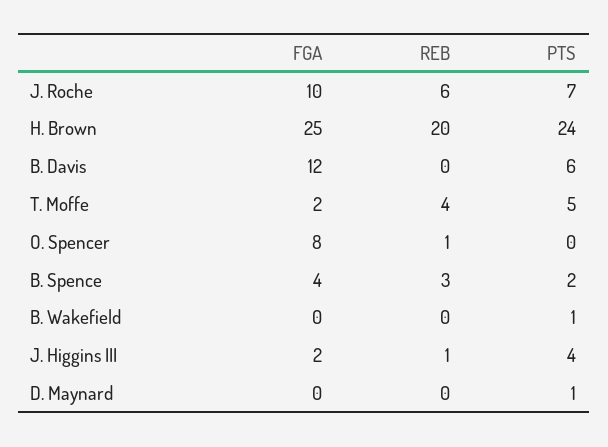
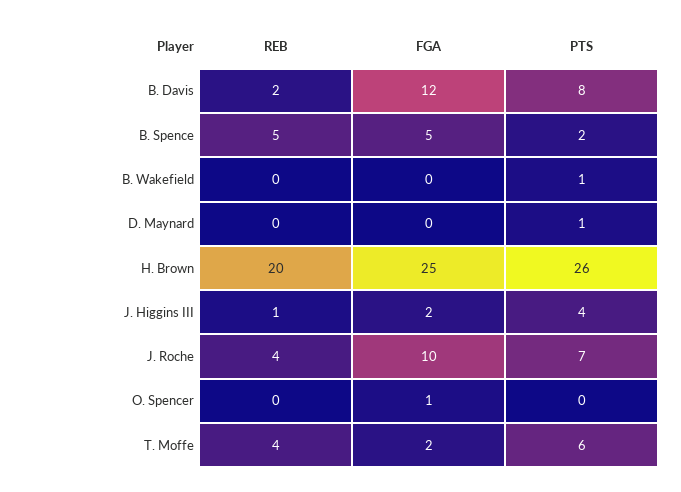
  {
    "FGA": {
      "J. Roche": 10,
      "H. Brown": 25,
      "B. Davis": 12,
      "T. Moffe": 2,
-     "O. Spencer": 8,
+     "O. Spencer": 1,
-     "B. Spence": 4,
+     "B. Spence": 5,
      "B. Wakefield": 0,
      "J. Higgins III": 2,
      "D. Maynard": 0
    },
    "REB": {
-     "J. Roche": 6,
+     "J. Roche": 4,
      "H. Brown": 20,
-     "B. Davis": 0,
+     "B. Davis": 2,
      "T. Moffe": 4,
-     "O. Spencer": 1,
+     "O. Spencer": 0,
-     "B. Spence": 3,
+     "B. Spence": 5,
      "B. Wakefield": 0,
      "J. Higgins III": 1,
      "D. Maynard": 0
    },
    "PTS": {
      "J. Roche": 7,
-     "H. Brown": 24,
+     "H. Brown": 26,
-     "B. Davis": 6,
+     "B. Davis": 8,
-     "T. Moffe": 5,
+     "T. Moffe": 6,
      "O. Spencer": 0,
      "B. Spence": 2,
      "B. Wakefield": 1,
      "J. Higgins III": 4,
      "D. Maynard": 1
    }
  }

